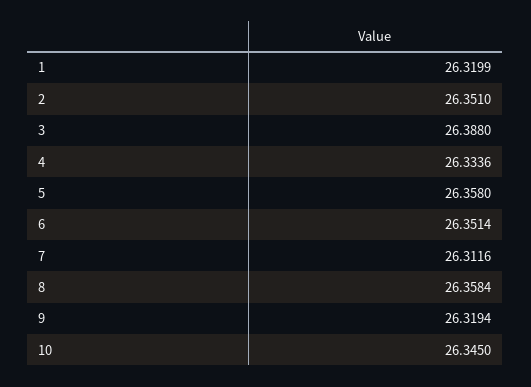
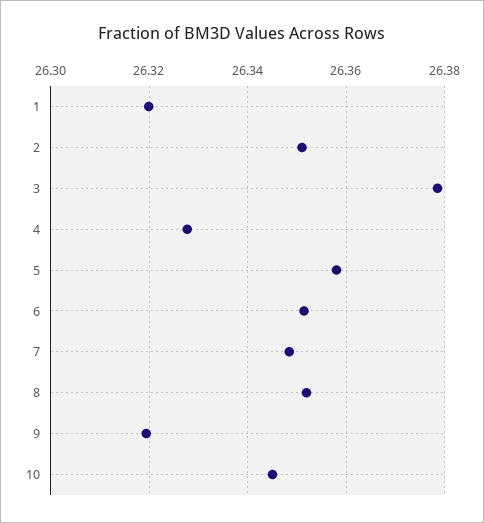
  {
    "1": 26.3199,
    "2": 26.351,
-   "3": 26.388,
+   "3": 26.378,
-   "4": 26.3336,
+   "4": 26.328,
    "5": 26.358,
    "6": 26.3514,
-   "7": 26.3116,
+   "7": 26.348,
-   "8": 26.3584,
+   "8": 26.352,
    "9": 26.3194,
    "10": 26.345
  }

